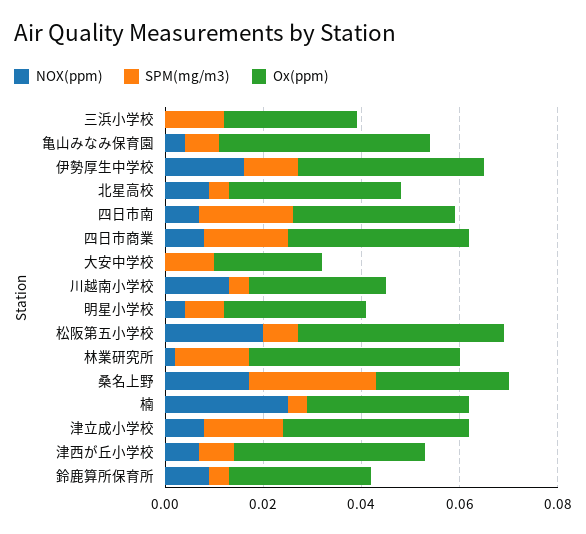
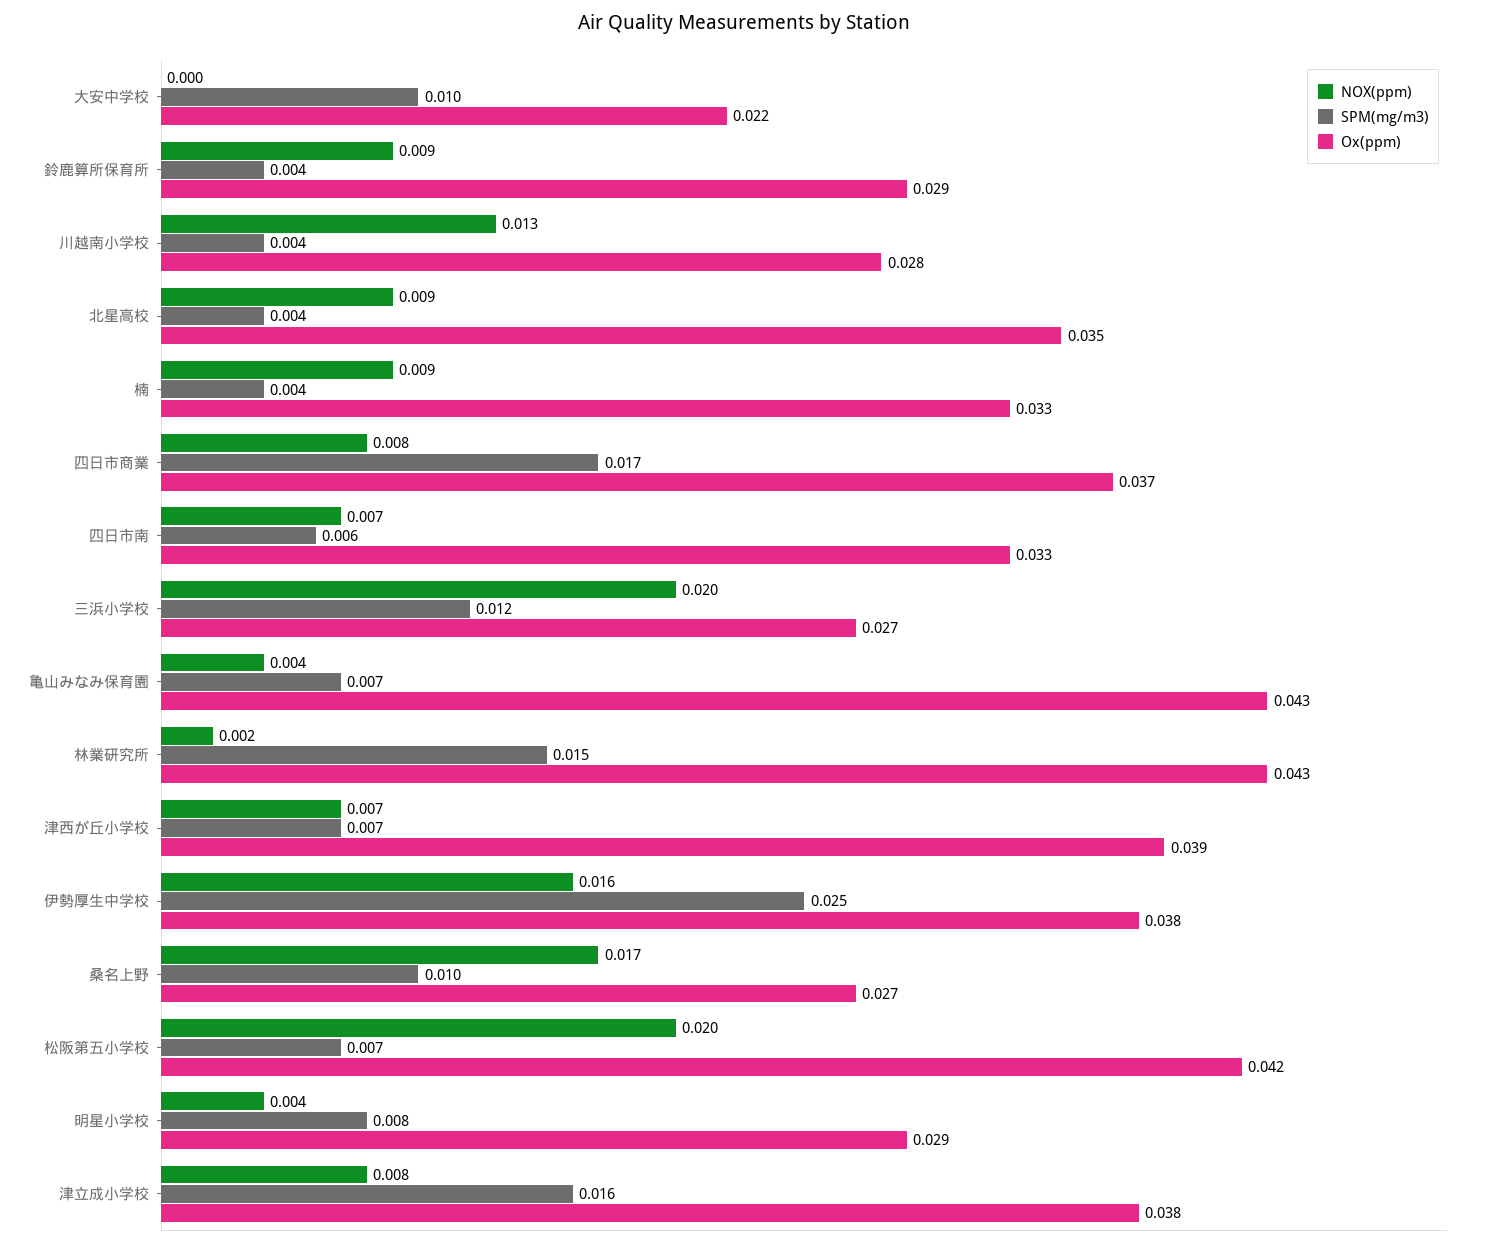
  {
    "NOX(ppm)": {
-     "三浜小学校": 0,
+     "三浜小学校": 0.02,
      "亀山みなみ保育園": 0.004,
      "伊勢厚生中学校": 0.016,
      "北星高校": 0.009,
      "四日市南": 0.007,
      "四日市商業": 0.008,
      "大安中学校": 0,
      "川越南小学校": 0.013,
      "明星小学校": 0.004,
      "松阪第五小学校": 0.02,
      "林業研究所": 0.002,
      "桑名上野": 0.017,
-     "楠": 0.025,
+     "楠": 0.009,
      "津立成小学校": 0.008,
      "津西が丘小学校": 0.007,
      "鈴鹿算所保育所": 0.009
    },
    "SPM(mg/m3)": {
      "三浜小学校": 0.012,
      "亀山みなみ保育園": 0.007,
-     "伊勢厚生中学校": 0.01,
+     "伊勢厚生中学校": 0.025,
      "北星高校": 0.004,
-     "四日市南": 0.02,
+     "四日市南": 0.006,
      "四日市商業": 0.017,
      "大安中学校": 0.01,
      "川越南小学校": 0.004,
      "明星小学校": 0.008,
      "松阪第五小学校": 0.007,
      "林業研究所": 0.015,
-     "桑名上野": 0.025,
+     "桑名上野": 0.01,
      "楠": 0.004,
      "津立成小学校": 0.016,
      "津西が丘小学校": 0.007,
      "鈴鹿算所保育所": 0.004
    },
    "Ox(ppm)": {
      "三浜小学校": 0.027,
      "亀山みなみ保育園": 0.043,
      "伊勢厚生中学校": 0.038,
      "北星高校": 0.035,
      "四日市南": 0.033,
      "四日市商業": 0.037,
      "大安中学校": 0.022,
      "川越南小学校": 0.028,
      "明星小学校": 0.029,
      "松阪第五小学校": 0.042,
      "林業研究所": 0.043,
      "桑名上野": 0.027,
      "楠": 0.033,
      "津立成小学校": 0.038,
      "津西が丘小学校": 0.039,
      "鈴鹿算所保育所": 0.029
    }
  }

